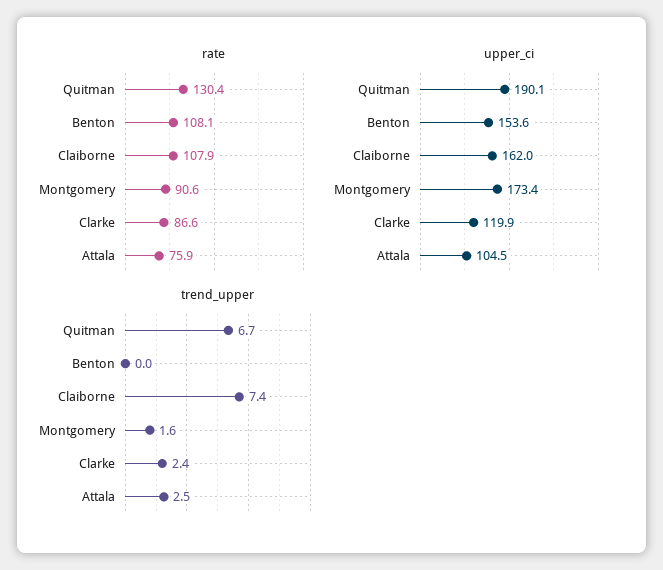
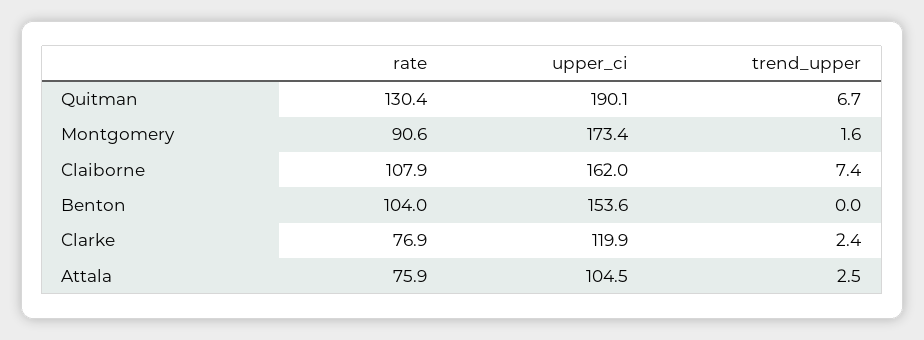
  {
    "rate": {
      "Quitman": 130.4,
-     "Benton": 108.1,
+     "Benton": 104,
      "Claiborne": 107.9,
      "Montgomery": 90.6,
-     "Clarke": 86.6,
+     "Clarke": 76.9,
      "Attala": 75.9
    },
    "upper_ci": {
      "Quitman": 190.1,
      "Benton": 153.6,
      "Claiborne": 162,
      "Montgomery": 173.4,
      "Clarke": 119.9,
      "Attala": 104.5
    },
    "trend_upper": {
      "Quitman": 6.7,
      "Benton": 0,
      "Claiborne": 7.4,
      "Montgomery": 1.6,
      "Clarke": 2.4,
      "Attala": 2.5
    }
  }

